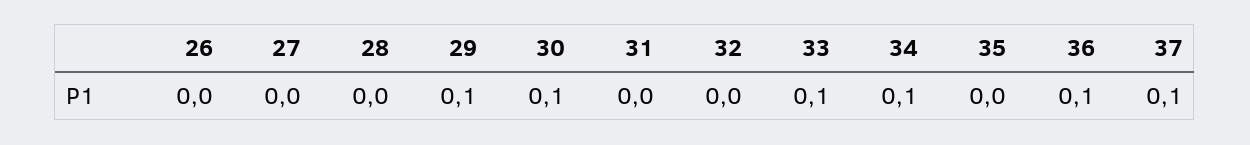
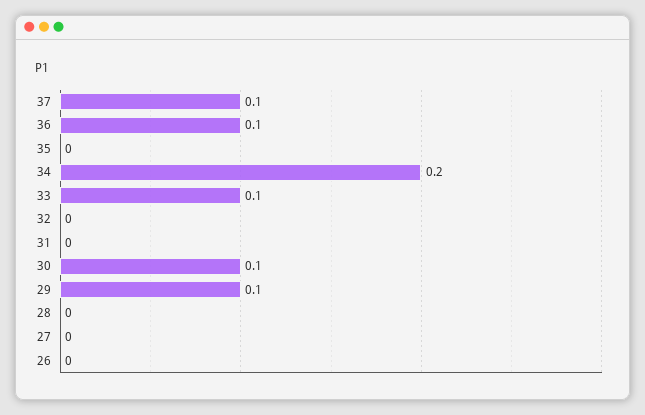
  {
    "26": 0,
    "27": 0,
    "28": 0,
    "29": 0.1,
    "30": 0.1,
    "31": 0,
    "32": 0,
    "33": 0.1,
-   "34": 0.1,
+   "34": 0.2,
    "35": 0,
    "36": 0.1,
    "37": 0.1
  }

